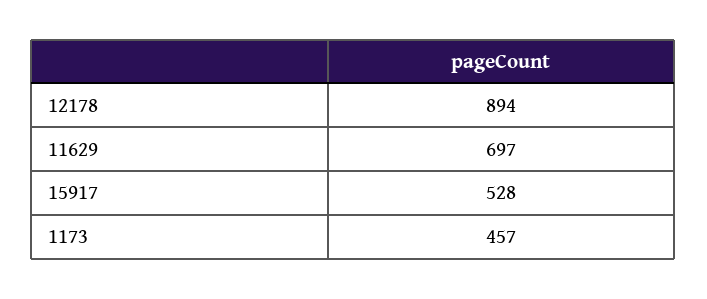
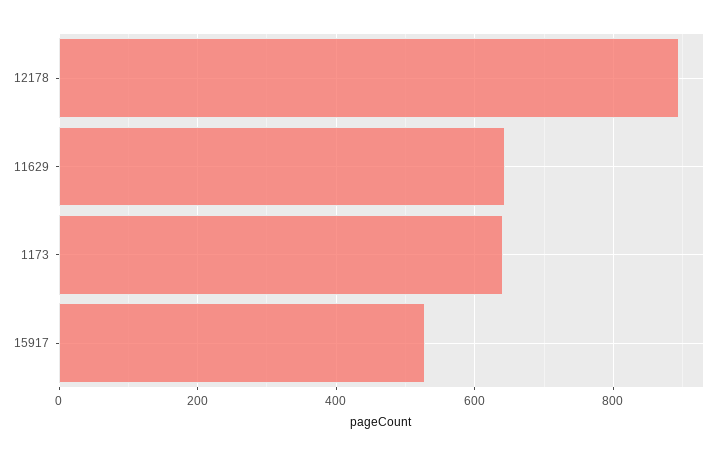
  {
    "12178": 894,
-   "11629": 697,
+   "11629": 640,
    "15917": 528,
-   "1173": 457
+   "1173": 640
  }

